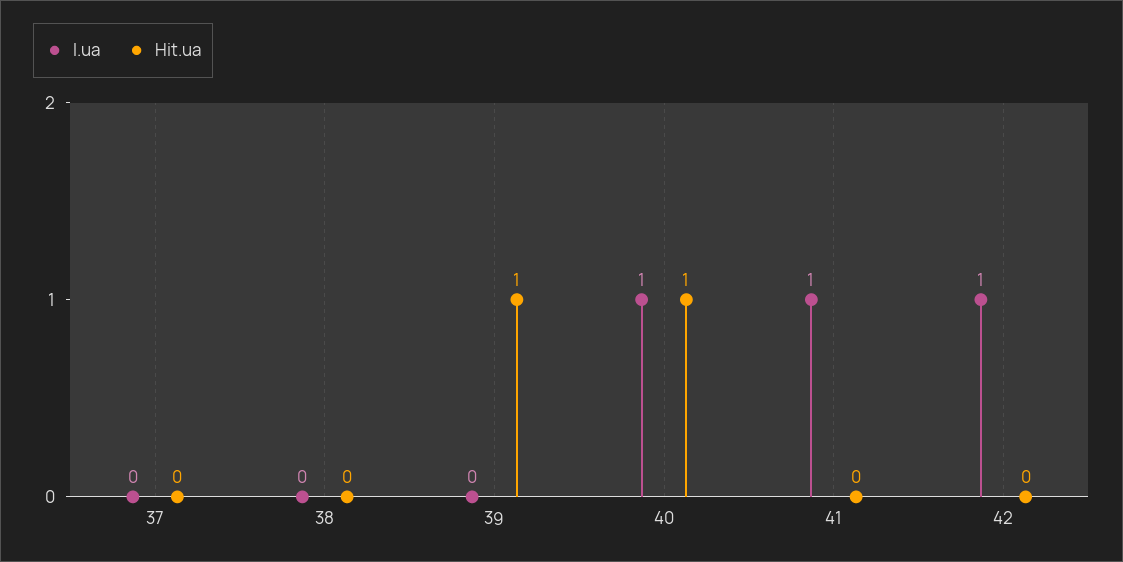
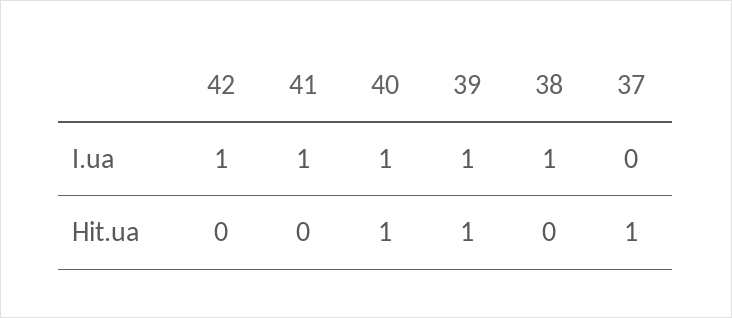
  {
    "I.ua": {
      "37": 0,
-     "38": 0,
+     "38": 1,
-     "39": 0,
+     "39": 1,
      "40": 1,
      "41": 1,
      "42": 1
    },
    "Hit.ua": {
-     "37": 0,
+     "37": 1,
      "38": 0,
      "39": 1,
      "40": 1,
      "41": 0,
      "42": 0
    }
  }

